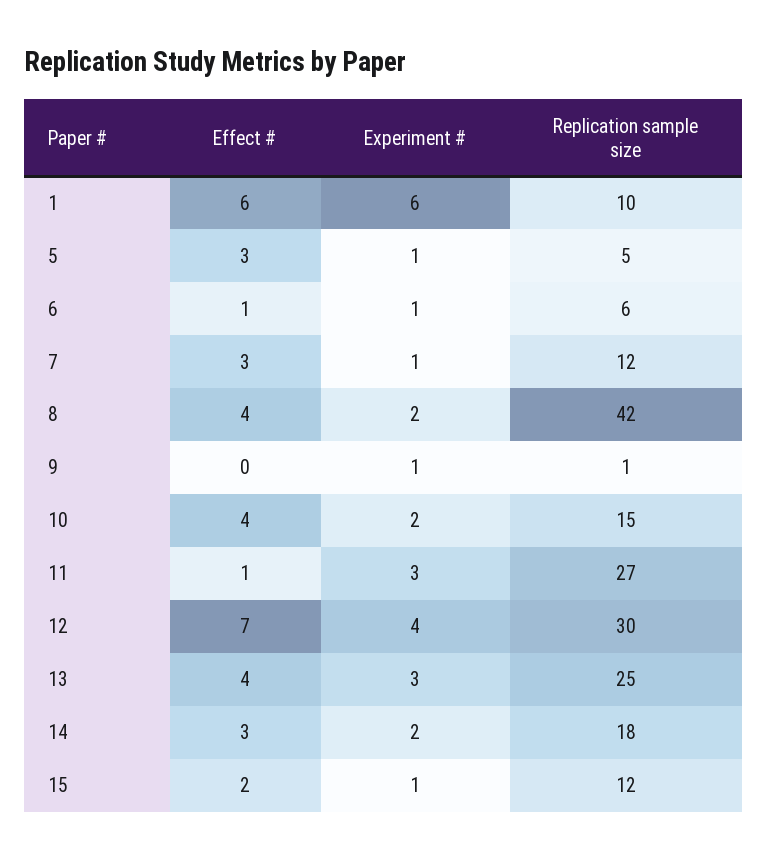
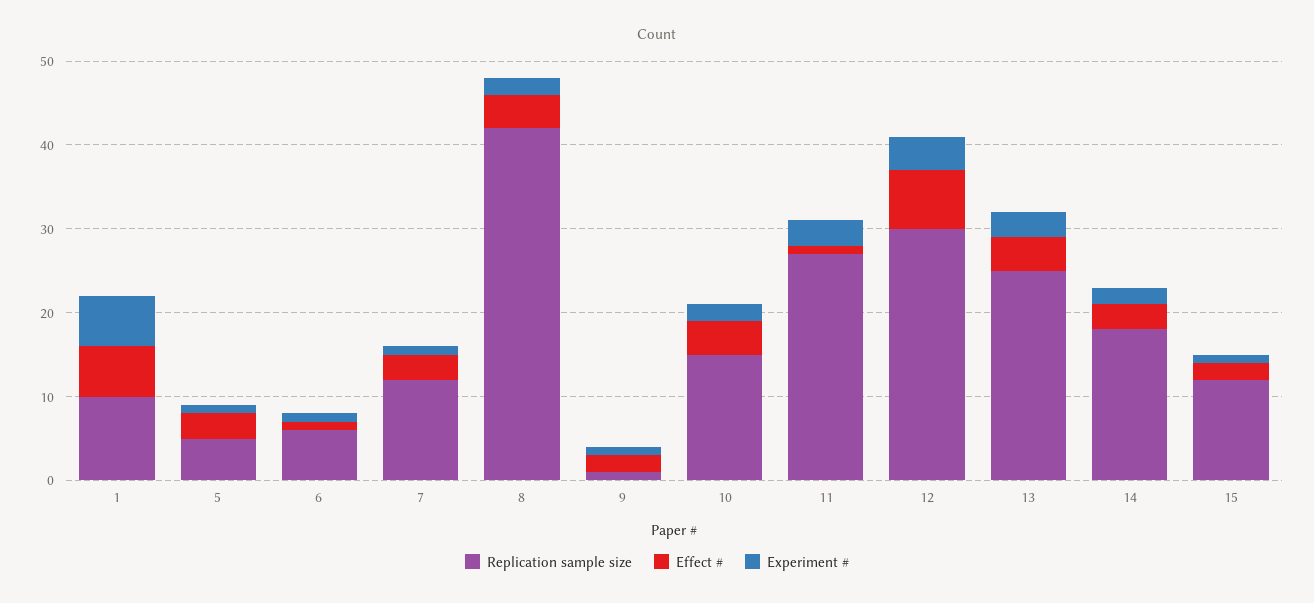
  {
    "Effect #": {
      "1": 6,
      "5": 3,
      "6": 1,
      "7": 3,
      "8": 4,
-     "9": 0,
+     "9": 2,
      "10": 4,
      "11": 1,
      "12": 7,
      "13": 4,
      "14": 3,
      "15": 2
    },
    "Experiment #": {
      "1": 6,
      "5": 1,
      "6": 1,
      "7": 1,
      "8": 2,
      "9": 1,
      "10": 2,
      "11": 3,
      "12": 4,
      "13": 3,
      "14": 2,
      "15": 1
    },
    "Replication sample size": {
      "1": 10,
      "5": 5,
      "6": 6,
      "7": 12,
      "8": 42,
      "9": 1,
      "10": 15,
      "11": 27,
      "12": 30,
      "13": 25,
      "14": 18,
      "15": 12
    }
  }

